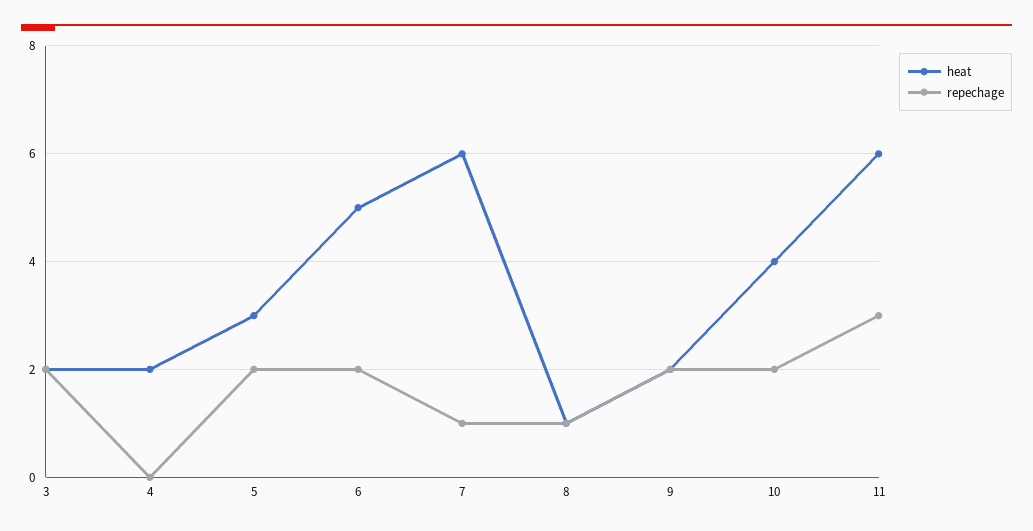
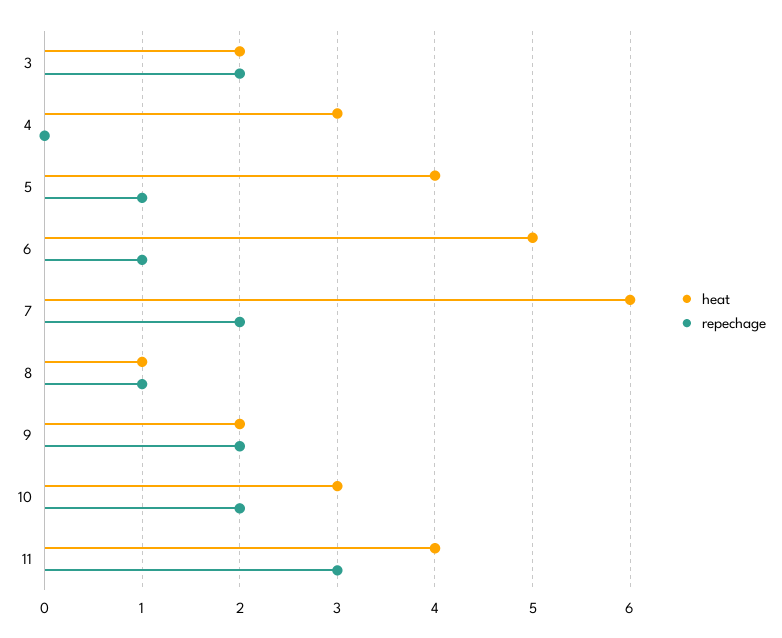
  {
    "heat": {
      "3": 2,
-     "4": 2,
+     "4": 3,
-     "5": 3,
+     "5": 4,
      "6": 5,
      "7": 6,
      "8": 1,
      "9": 2,
-     "10": 4,
+     "10": 3,
-     "11": 6
+     "11": 4
    },
    "repechage": {
      "3": 2,
      "4": 0,
-     "5": 2,
+     "5": 1,
-     "6": 2,
+     "6": 1,
-     "7": 1,
+     "7": 2,
      "8": 1,
      "9": 2,
      "10": 2,
      "11": 3
    }
  }

